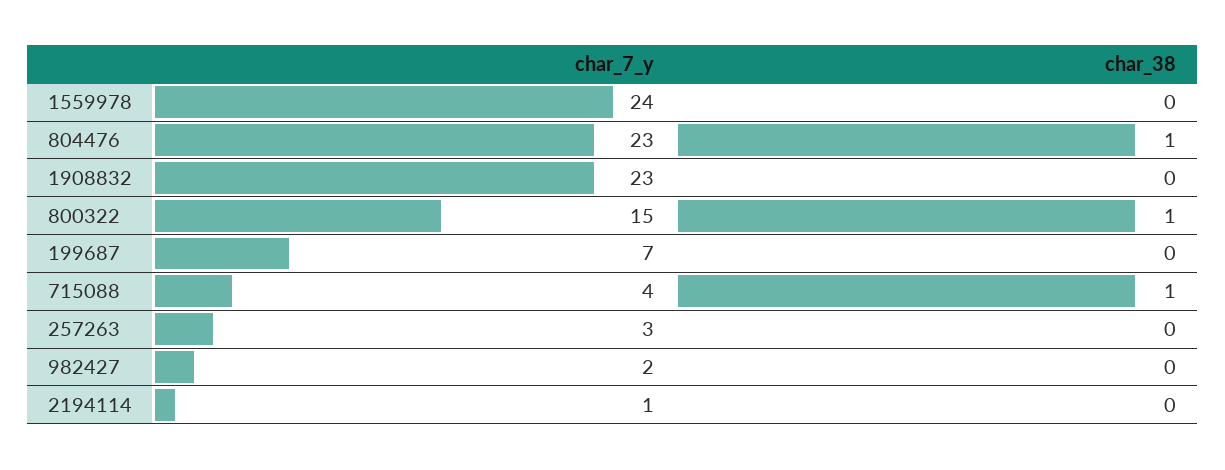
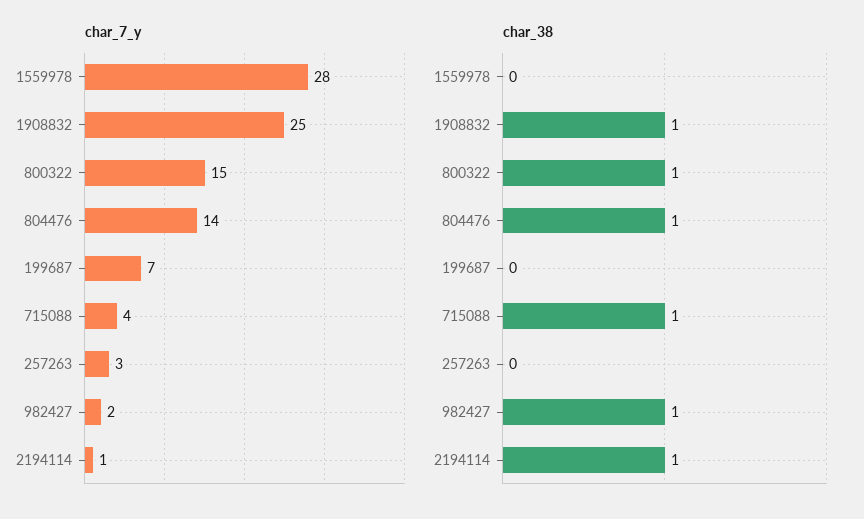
  {
    "char_7_y": {
-     "1559978": 24,
+     "1559978": 28,
-     "804476": 23,
+     "804476": 14,
-     "1908832": 23,
+     "1908832": 25,
      "800322": 15,
      "199687": 7,
      "715088": 4,
      "257263": 3,
      "982427": 2,
      "2194114": 1
    },
    "char_38": {
      "1559978": 0,
      "804476": 1,
-     "1908832": 0,
+     "1908832": 1,
      "800322": 1,
      "199687": 0,
      "715088": 1,
      "257263": 0,
-     "982427": 0,
+     "982427": 1,
-     "2194114": 0
+     "2194114": 1
    }
  }

